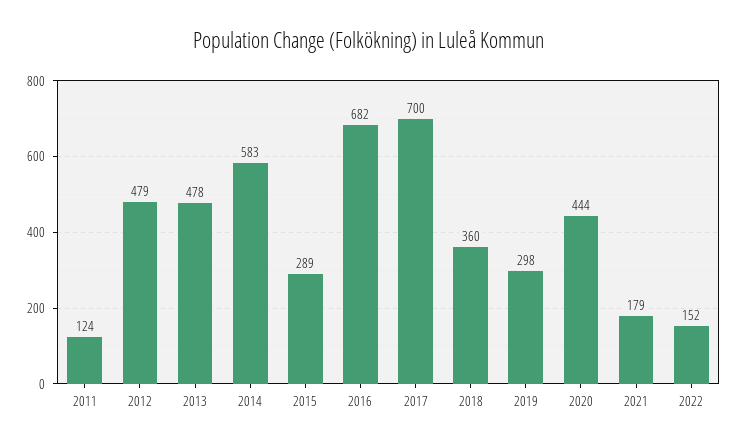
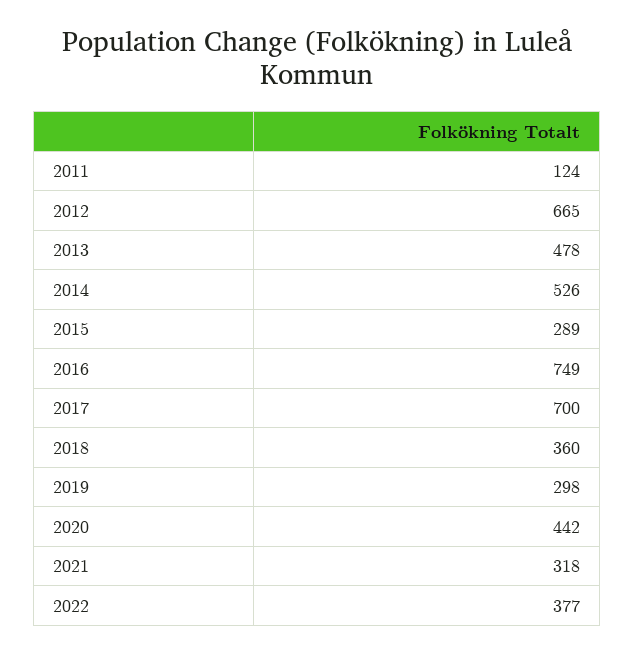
  {
    "2011": 124,
-   "2012": 479,
+   "2012": 665,
    "2013": 478,
-   "2014": 583,
+   "2014": 526,
    "2015": 289,
-   "2016": 682,
+   "2016": 749,
    "2017": 700,
    "2018": 360,
    "2019": 298,
-   "2020": 444,
+   "2020": 442,
-   "2021": 179,
+   "2021": 318,
-   "2022": 152
+   "2022": 377
  }

